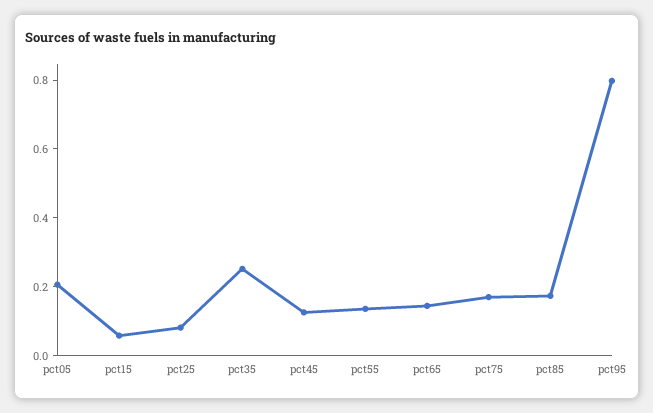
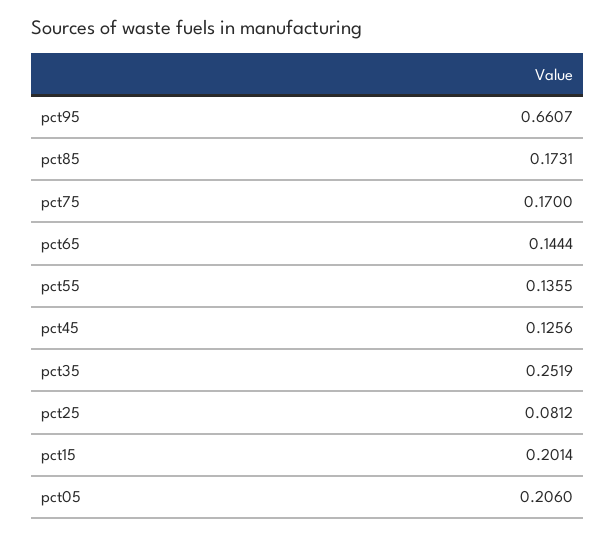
  {
    "pct05": 0.206,
-   "pct15": 0.05,
+   "pct15": 0.2014,
    "pct25": 0.0812,
    "pct35": 0.2519,
    "pct45": 0.1256,
    "pct55": 0.1355,
    "pct65": 0.1444,
    "pct75": 0.17,
    "pct85": 0.1731,
-   "pct95": 0.8
+   "pct95": 0.6607
  }

